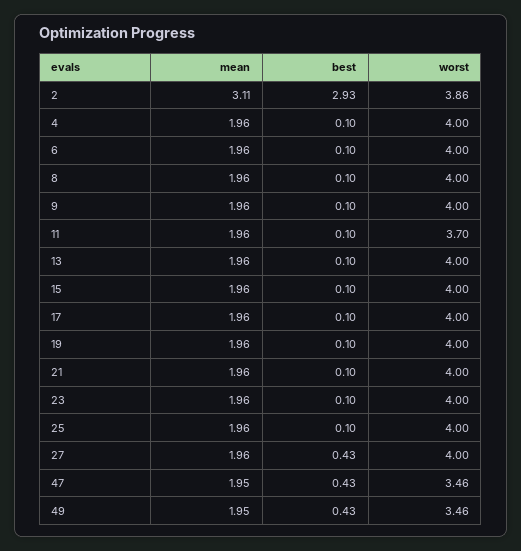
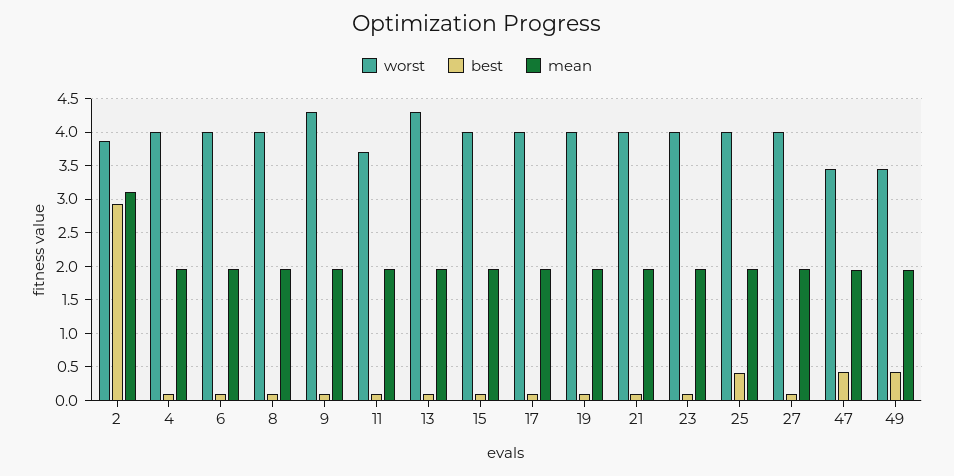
  {
    "mean": {
      "2": 3.11,
      "4": 1.96,
      "6": 1.96,
      "8": 1.96,
      "9": 1.96,
      "11": 1.96,
      "13": 1.96,
      "15": 1.96,
      "17": 1.96,
      "19": 1.96,
      "21": 1.96,
      "23": 1.96,
      "25": 1.96,
      "27": 1.96,
      "47": 1.95,
      "49": 1.95
    },
    "best": {
      "2": 2.93,
      "4": 0.1,
      "6": 0.1,
      "8": 0.1,
      "9": 0.1,
      "11": 0.1,
      "13": 0.1,
      "15": 0.1,
      "17": 0.1,
      "19": 0.1,
      "21": 0.1,
      "23": 0.1,
-     "25": 0.1,
+     "25": 0.4,
-     "27": 0.43,
+     "27": 0.1,
      "47": 0.43,
      "49": 0.43
    },
    "worst": {
      "2": 3.86,
      "4": 4,
      "6": 4,
      "8": 4,
-     "9": 4,
+     "9": 4.3,
      "11": 3.7,
-     "13": 4,
+     "13": 4.3,
      "15": 4,
      "17": 4,
      "19": 4,
      "21": 4,
      "23": 4,
      "25": 4,
      "27": 4,
      "47": 3.46,
      "49": 3.46
    }
  }

